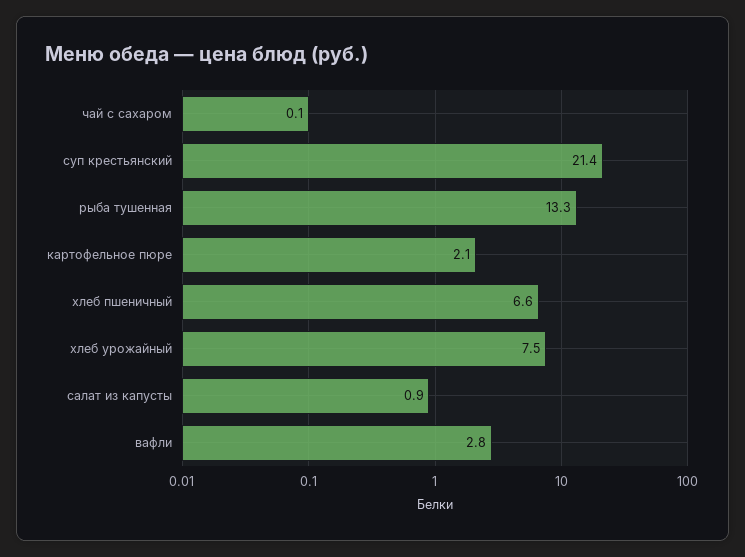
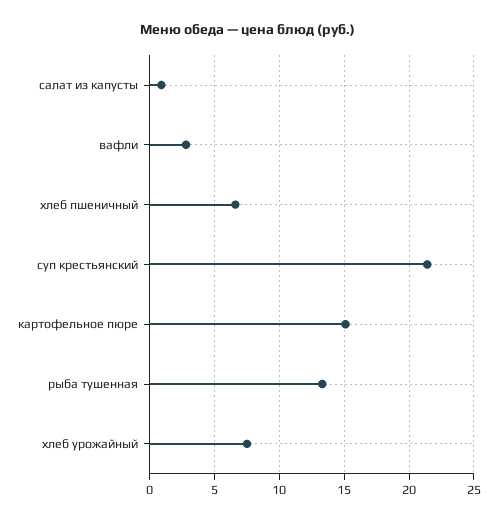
  {
-   "чай с сахаром": 0.1,
    "суп крестьянский": 21.4,
    "рыба тушенная": 13.3,
-   "картофельное пюре": 2.1,
+   "картофельное пюре": 15,
    "хлеб пшеничный": 6.6,
    "хлеб урожайный": 7.5,
    "салат из капусты": 0.9,
    "вафли": 2.8
  }

